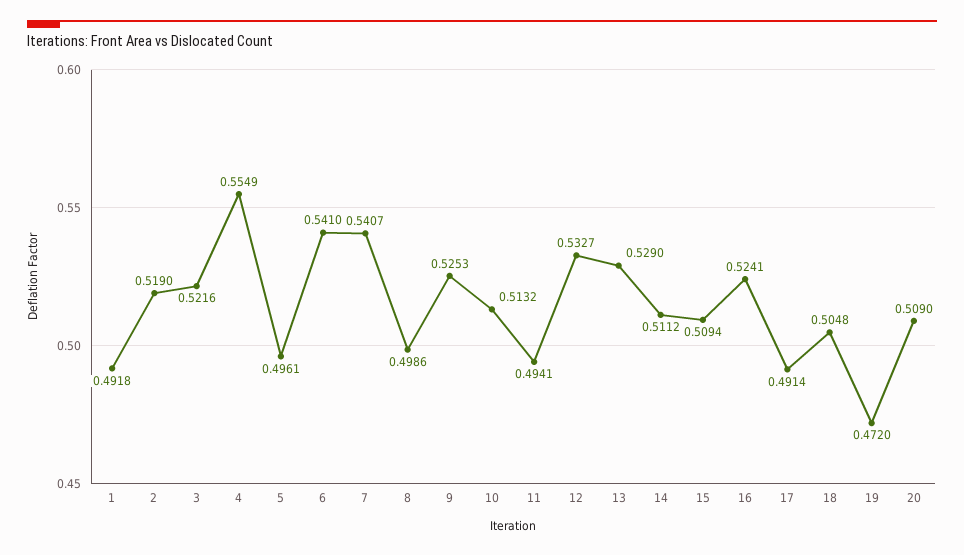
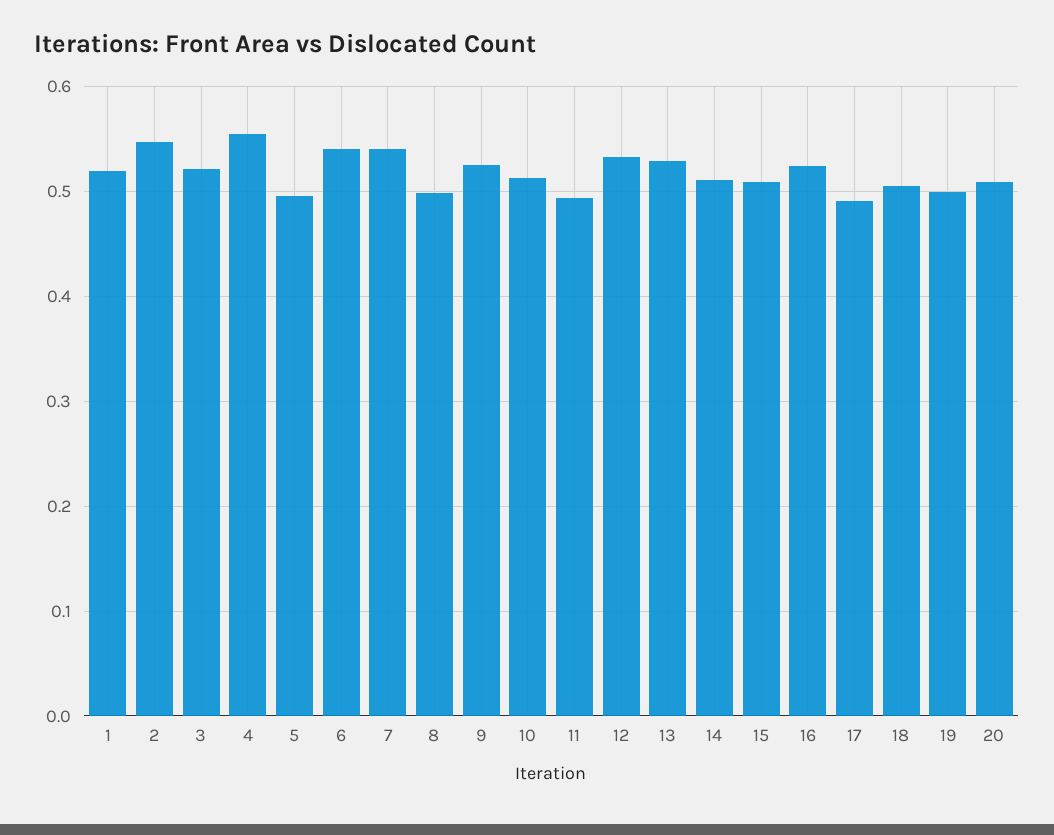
  {
-   "1": 0.4918,
+   "1": 0.52,
-   "2": 0.519,
+   "2": 0.55,
    "3": 0.5216,
    "4": 0.5549,
    "5": 0.4961,
    "6": 0.541,
    "7": 0.5407,
    "8": 0.4986,
    "9": 0.5253,
    "10": 0.5132,
    "11": 0.4941,
    "12": 0.5327,
    "13": 0.529,
    "14": 0.5112,
    "15": 0.5094,
    "16": 0.5241,
    "17": 0.4914,
    "18": 0.5048,
-   "19": 0.472,
+   "19": 0.5,
    "20": 0.509
  }

